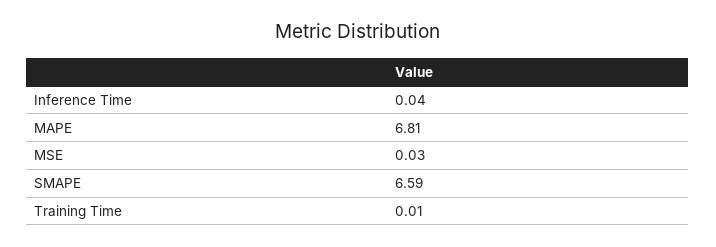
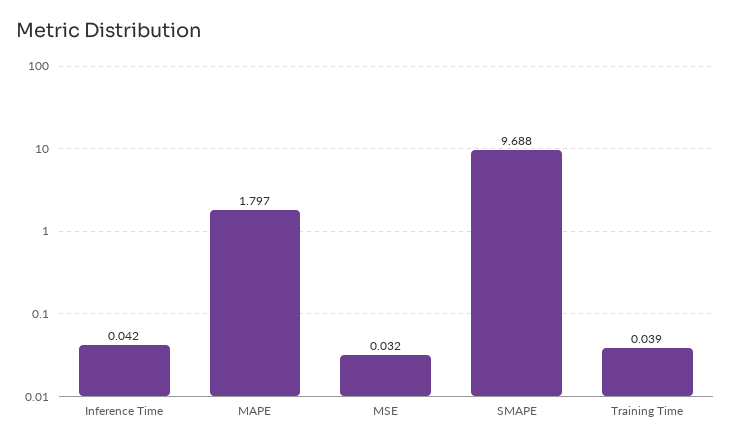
  {
    "Inference Time": 0.042,
-   "MAPE": 6.81,
+   "MAPE": 1.797,
    "MSE": 0.032,
-   "SMAPE": 6.59,
+   "SMAPE": 9.688,
-   "Training Time": 0.01
+   "Training Time": 0.039
  }

